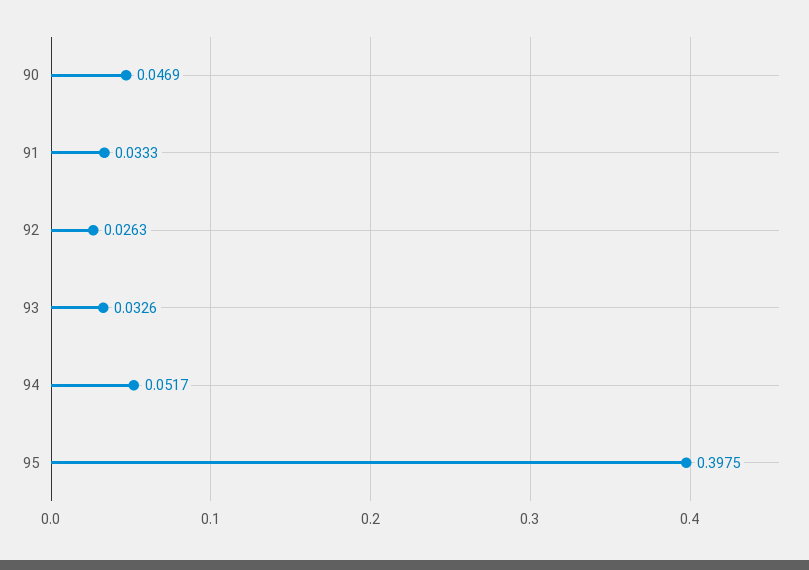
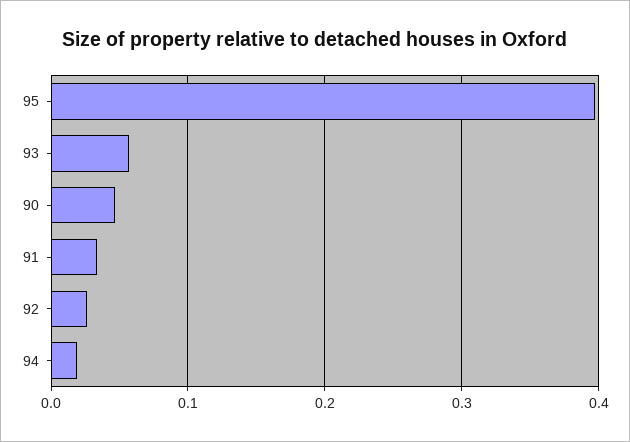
  {
    "90": 0.0469,
    "91": 0.0333,
    "92": 0.0263,
-   "93": 0.0326,
+   "93": 0.06,
-   "94": 0.0517,
+   "94": 0.02,
    "95": 0.3975
  }

